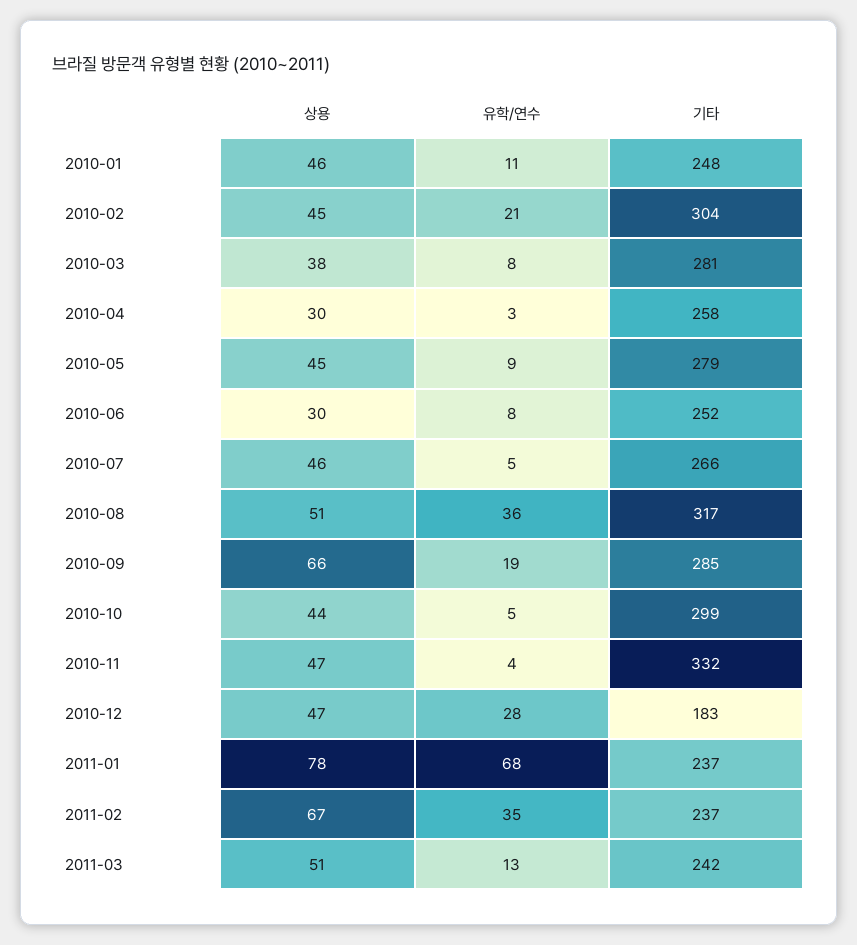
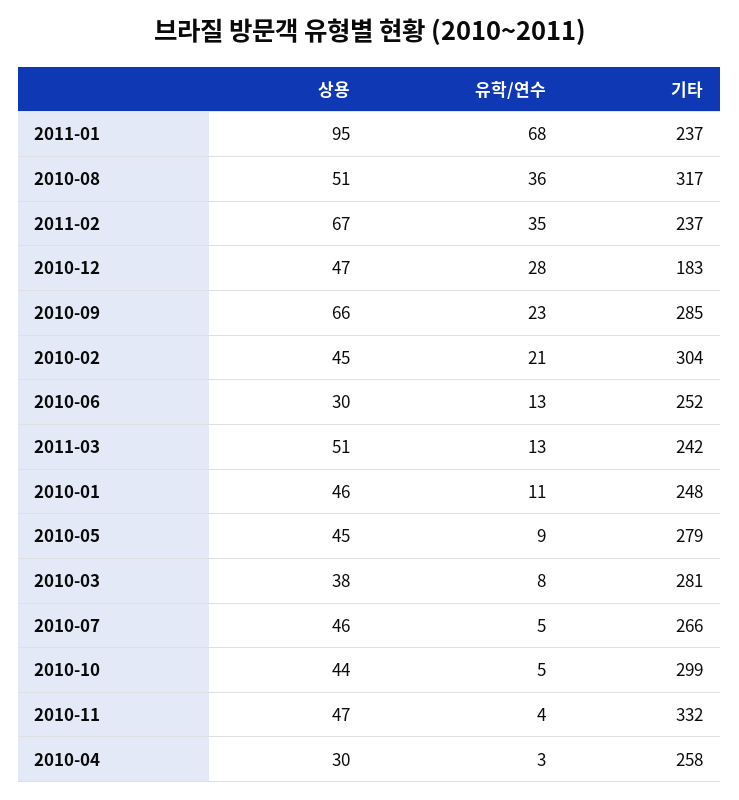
  {
    "상용": {
      "2010-01": 46,
      "2010-02": 45,
      "2010-03": 38,
      "2010-04": 30,
      "2010-05": 45,
      "2010-06": 30,
      "2010-07": 46,
      "2010-08": 51,
      "2010-09": 66,
      "2010-10": 44,
      "2010-11": 47,
      "2010-12": 47,
-     "2011-01": 78,
+     "2011-01": 95,
      "2011-02": 67,
      "2011-03": 51
    },
    "유학/연수": {
      "2010-01": 11,
      "2010-02": 21,
      "2010-03": 8,
      "2010-04": 3,
      "2010-05": 9,
-     "2010-06": 8,
+     "2010-06": 13,
      "2010-07": 5,
      "2010-08": 36,
-     "2010-09": 19,
+     "2010-09": 23,
      "2010-10": 5,
      "2010-11": 4,
      "2010-12": 28,
      "2011-01": 68,
      "2011-02": 35,
      "2011-03": 13
    },
    "기타": {
      "2010-01": 248,
      "2010-02": 304,
      "2010-03": 281,
      "2010-04": 258,
      "2010-05": 279,
      "2010-06": 252,
      "2010-07": 266,
      "2010-08": 317,
      "2010-09": 285,
      "2010-10": 299,
      "2010-11": 332,
      "2010-12": 183,
      "2011-01": 237,
      "2011-02": 237,
      "2011-03": 242
    }
  }

